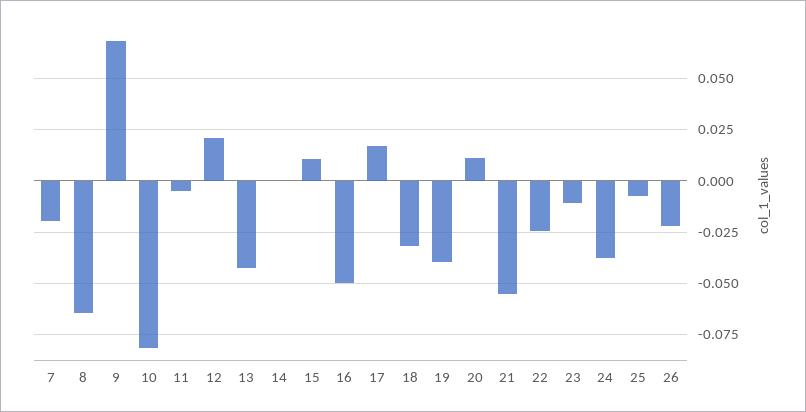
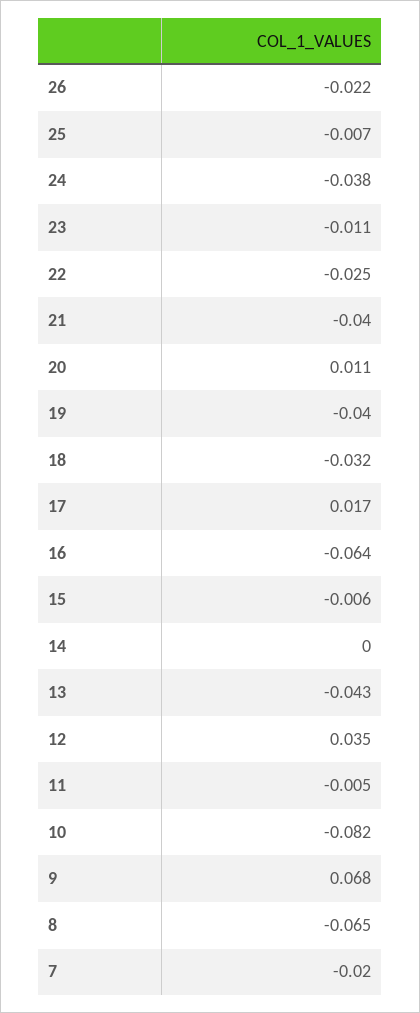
  {
    "7": -0.02,
    "8": -0.065,
    "9": 0.068,
    "10": -0.082,
    "11": -0.005,
-   "12": 0.02,
+   "12": 0.035,
    "13": -0.043,
    "14": 0,
-   "15": 0.01,
+   "15": -0.006,
-   "16": -0.05,
+   "16": -0.064,
    "17": 0.017,
    "18": -0.032,
    "19": -0.04,
    "20": 0.011,
-   "21": -0.055,
+   "21": -0.04,
    "22": -0.025,
    "23": -0.011,
    "24": -0.038,
    "25": -0.007,
    "26": -0.022
  }

